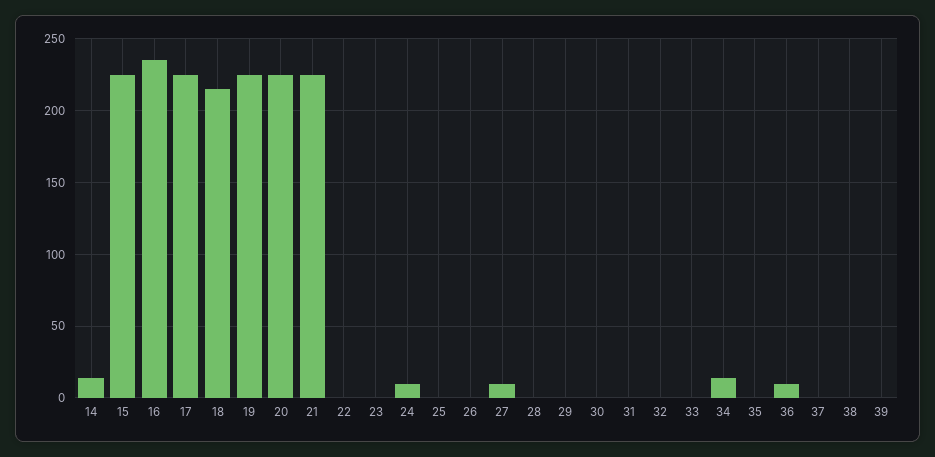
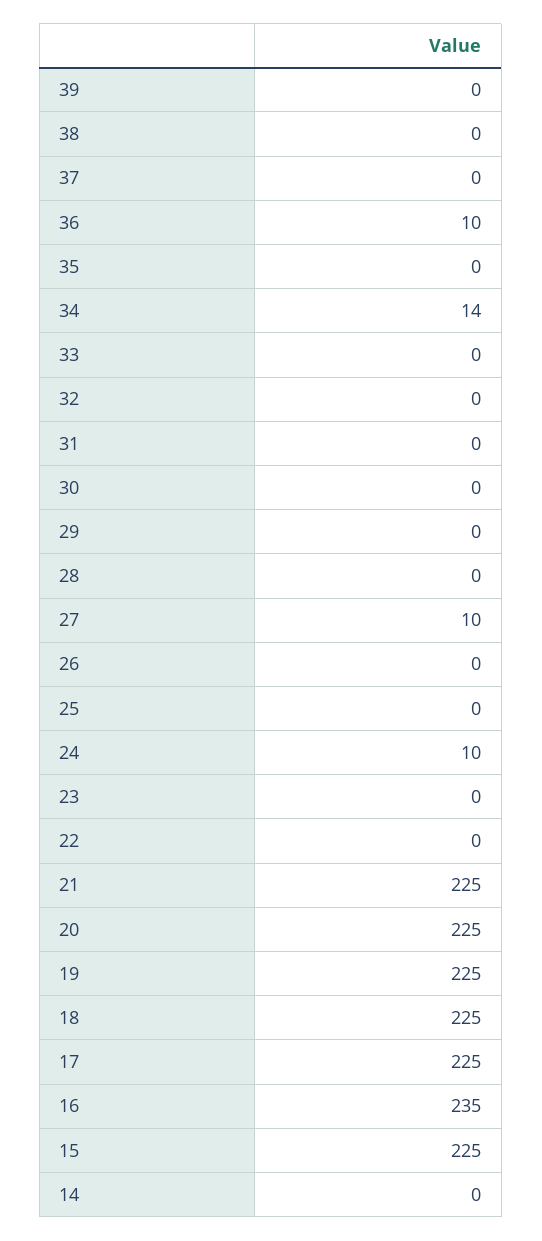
  {
-   "14": 15,
+   "14": 0,
    "15": 225,
    "16": 235,
    "17": 225,
-   "18": 215,
+   "18": 225,
    "19": 225,
    "20": 225,
    "21": 225,
    "22": 0,
    "23": 0,
    "24": 10,
    "25": 0,
    "26": 0,
    "27": 10,
    "28": 0,
    "29": 0,
    "30": 0,
    "31": 0,
    "32": 0,
    "33": 0,
    "34": 14,
    "35": 0,
    "36": 10,
    "37": 0,
    "38": 0,
    "39": 0
  }

